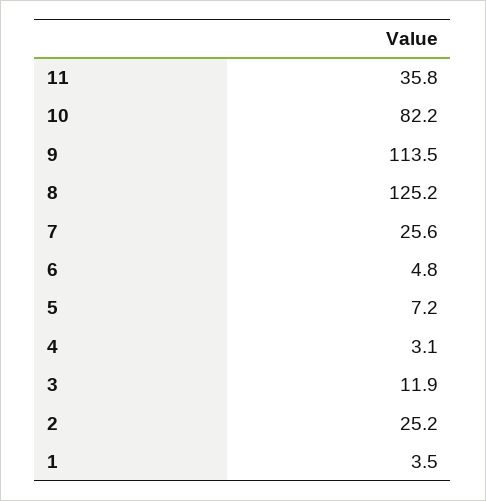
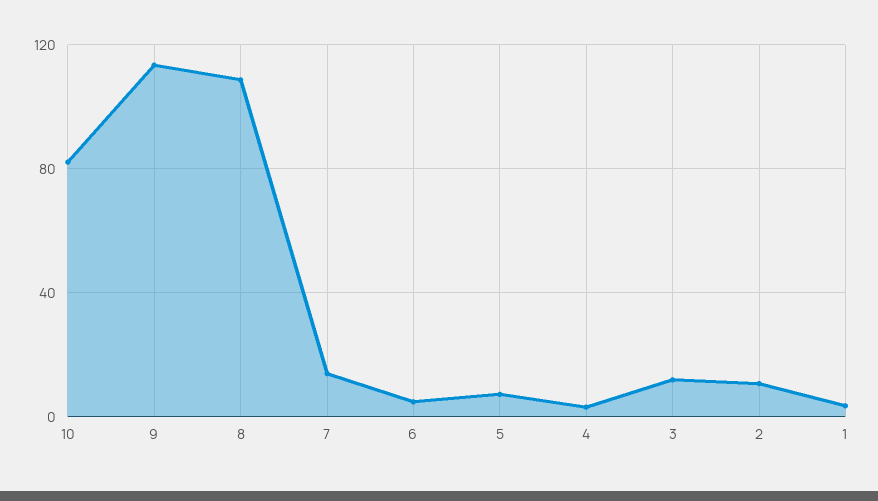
  {
-   "11": 35.8,
    "10": 82.2,
    "9": 113.5,
-   "8": 125.2,
+   "8": 110,
-   "7": 25.6,
+   "7": 15,
    "6": 4.8,
    "5": 7.2,
    "4": 3.1,
    "3": 11.9,
-   "2": 25.2,
+   "2": 10,
    "1": 3.5
  }

